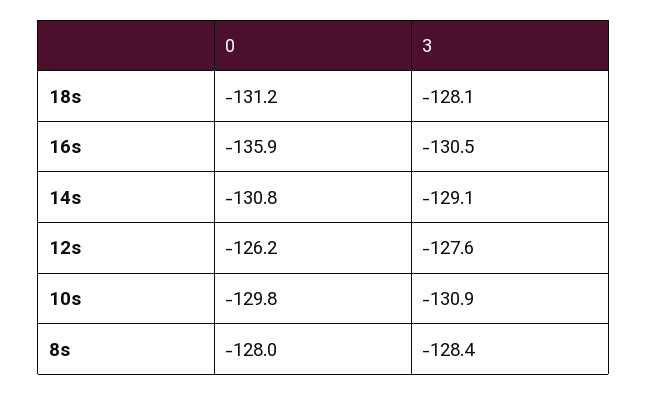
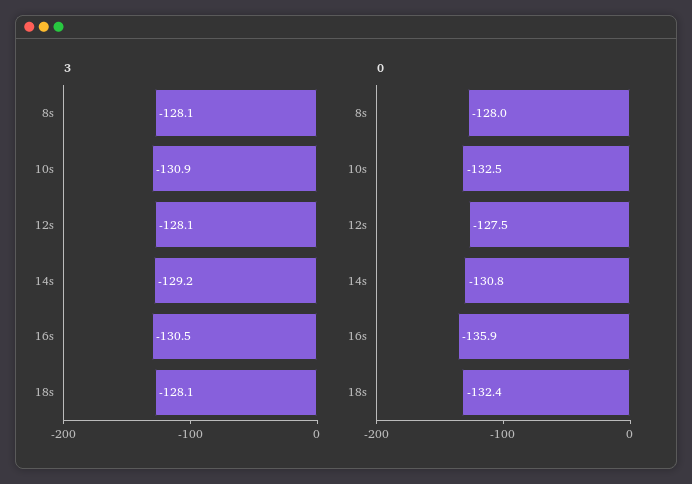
  {
    "0": {
-     "18s": -131.2,
+     "18s": -132.4,
      "16s": -135.9,
      "14s": -130.8,
-     "12s": -126.2,
+     "12s": -127.5,
-     "10s": -129.8,
+     "10s": -132.5,
      "8s": -128
    },
    "3": {
      "18s": -128.1,
      "16s": -130.5,
-     "14s": -129.1,
+     "14s": -129.2,
-     "12s": -127.6,
+     "12s": -128.1,
      "10s": -130.9,
-     "8s": -128.4
+     "8s": -128.1
    }
  }

